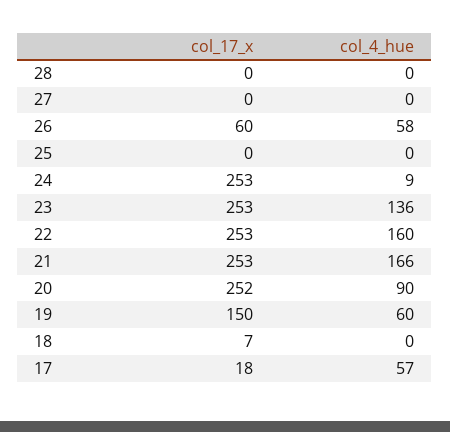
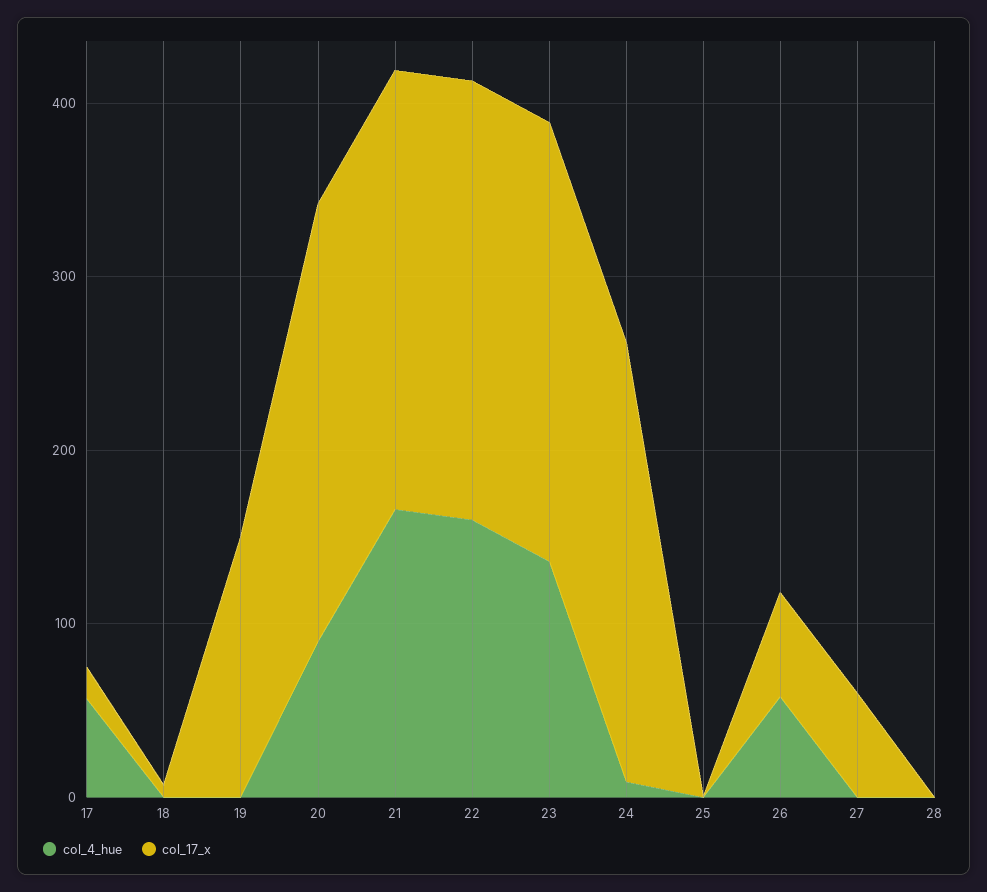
  {
    "col_17_x": {
      "28": 0,
-     "27": 0,
+     "27": 60,
      "26": 60,
      "25": 0,
      "24": 253,
      "23": 253,
      "22": 253,
      "21": 253,
      "20": 252,
      "19": 150,
      "18": 7,
      "17": 18
    },
    "col_4_hue": {
      "28": 0,
      "27": 0,
      "26": 58,
      "25": 0,
      "24": 9,
      "23": 136,
      "22": 160,
      "21": 166,
      "20": 90,
-     "19": 60,
+     "19": 0,
      "18": 0,
      "17": 57
    }
  }

